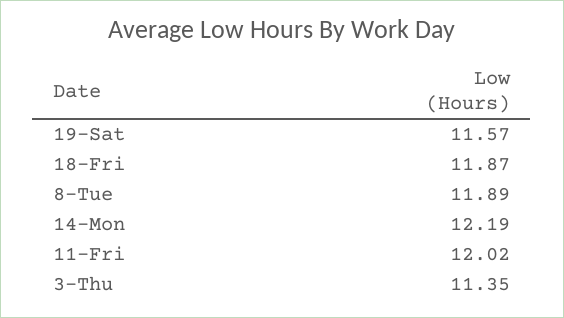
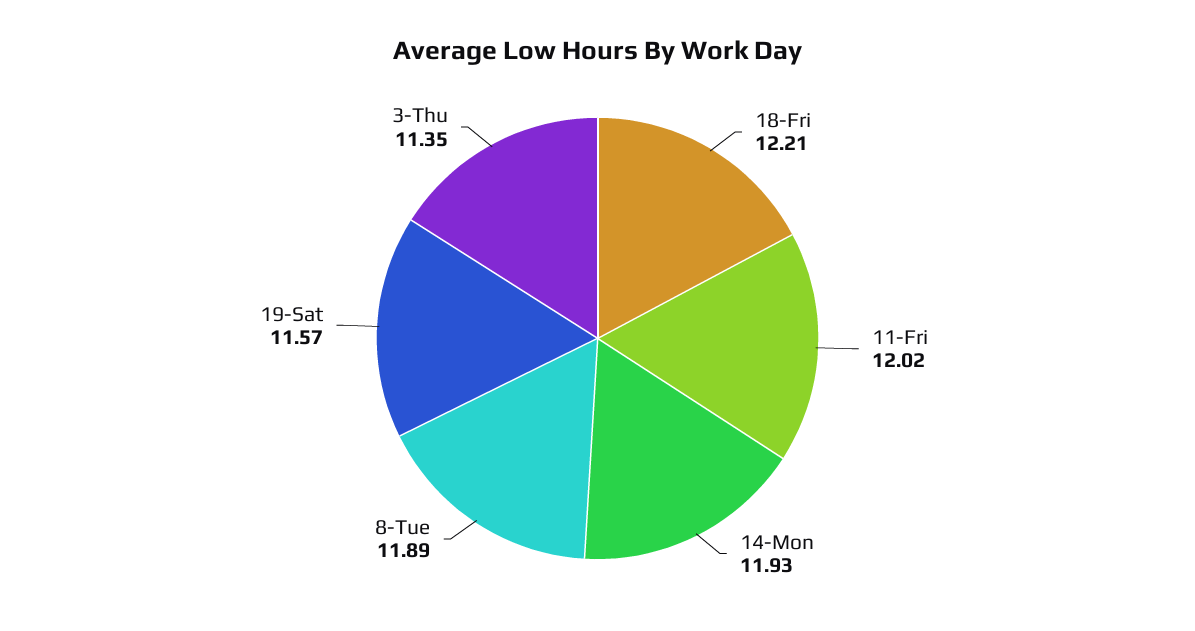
  {
    "19-Sat": 11.57,
-   "18-Fri": 11.87,
+   "18-Fri": 12.21,
    "8-Tue": 11.89,
-   "14-Mon": 12.19,
+   "14-Mon": 11.93,
    "11-Fri": 12.02,
    "3-Thu": 11.35
  }

